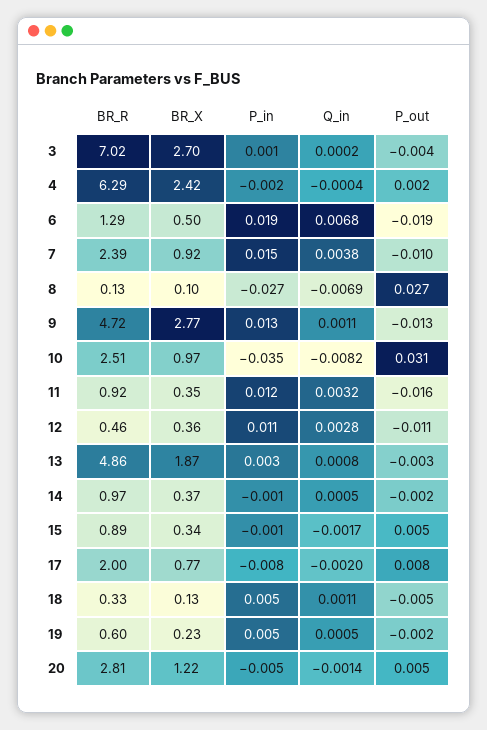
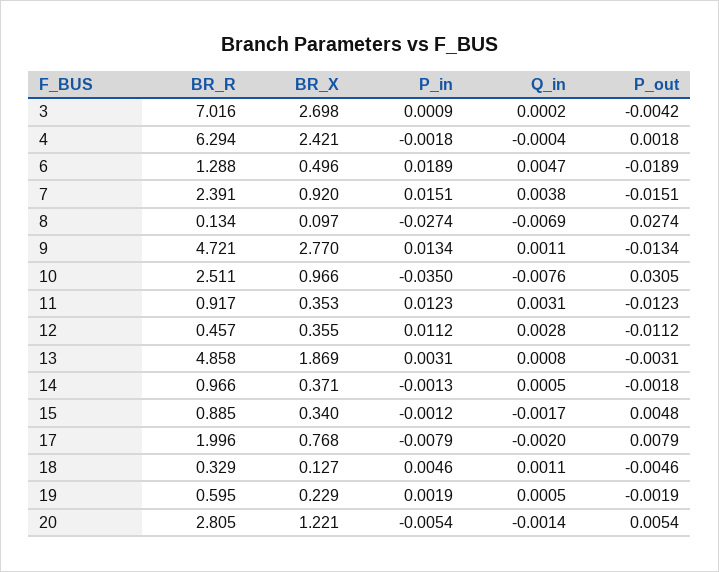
  {
    "BR_R": {
      "3": 7.016,
      "4": 6.294,
      "6": 1.288,
      "7": 2.391,
      "8": 0.134,
      "9": 4.721,
      "10": 2.511,
      "11": 0.917,
      "12": 0.457,
      "13": 4.858,
      "14": 0.966,
      "15": 0.885,
      "17": 1.996,
      "18": 0.329,
      "19": 0.595,
      "20": 2.805
    },
    "BR_X": {
      "3": 2.698,
      "4": 2.421,
      "6": 0.496,
      "7": 0.92,
      "8": 0.097,
      "9": 2.77,
      "10": 0.966,
      "11": 0.353,
      "12": 0.355,
      "13": 1.869,
      "14": 0.371,
      "15": 0.34,
      "17": 0.768,
      "18": 0.127,
      "19": 0.229,
      "20": 1.221
    },
    "P_in": {
      "3": 0.0009,
      "4": -0.0018,
      "6": 0.0189,
      "7": 0.0151,
      "8": -0.0274,
      "9": 0.0134,
      "10": -0.035,
      "11": 0.0123,
      "12": 0.0112,
      "13": 0.0031,
      "14": -0.0013,
      "15": -0.0012,
      "17": -0.0079,
      "18": 0.0046,
-     "19": 0.005,
+     "19": 0.0019,
      "20": -0.0054
    },
    "Q_in": {
      "3": 0.0002,
      "4": -0.0004,
-     "6": 0.0068,
+     "6": 0.0047,
      "7": 0.0038,
      "8": -0.0069,
      "9": 0.0011,
-     "10": -0.0082,
+     "10": -0.0076,
-     "11": 0.0032,
+     "11": 0.0031,
      "12": 0.0028,
      "13": 0.0008,
      "14": 0.0005,
      "15": -0.0017,
      "17": -0.002,
      "18": 0.0011,
      "19": 0.0005,
      "20": -0.0014
    },
    "P_out": {
      "3": -0.0042,
      "4": 0.0018,
      "6": -0.0189,
-     "7": -0.01,
+     "7": -0.0151,
      "8": 0.0274,
      "9": -0.0134,
      "10": 0.0305,
-     "11": -0.016,
+     "11": -0.0123,
      "12": -0.0112,
      "13": -0.0031,
      "14": -0.0018,
      "15": 0.0048,
      "17": 0.0079,
      "18": -0.0046,
      "19": -0.0019,
      "20": 0.0054
    }
  }

